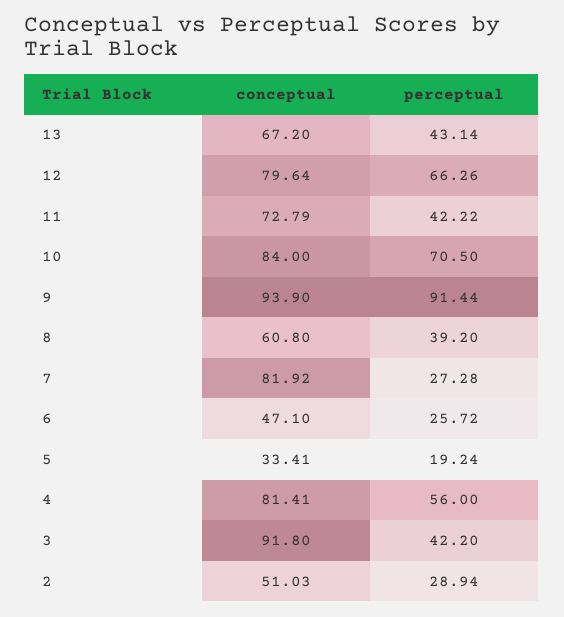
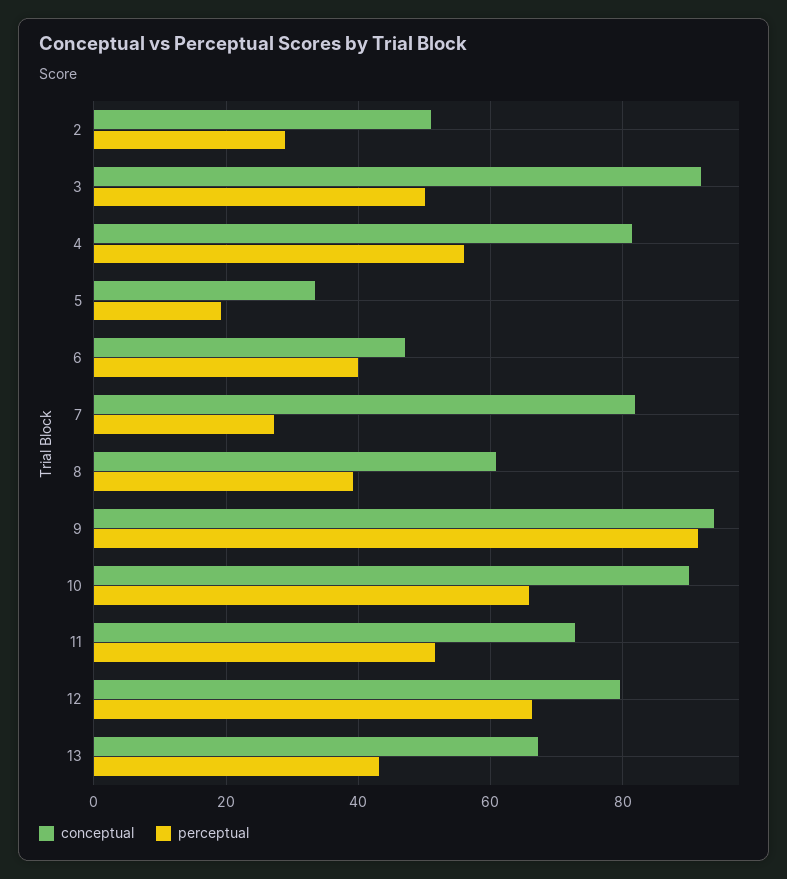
  {
    "conceptual": {
      "13": 67.2,
      "12": 79.64,
      "11": 72.79,
-     "10": 84,
+     "10": 90,
      "9": 93.9,
      "8": 60.8,
      "7": 81.92,
      "6": 47.1,
      "5": 33.41,
      "4": 81.41,
      "3": 91.8,
      "2": 51.03
    },
    "perceptual": {
      "13": 43.14,
      "12": 66.26,
-     "11": 42.22,
+     "11": 52,
-     "10": 70.5,
+     "10": 66,
      "9": 91.44,
      "8": 39.2,
      "7": 27.28,
-     "6": 25.72,
+     "6": 40,
      "5": 19.24,
      "4": 56,
-     "3": 42.2,
+     "3": 50,
      "2": 28.94
    }
  }

